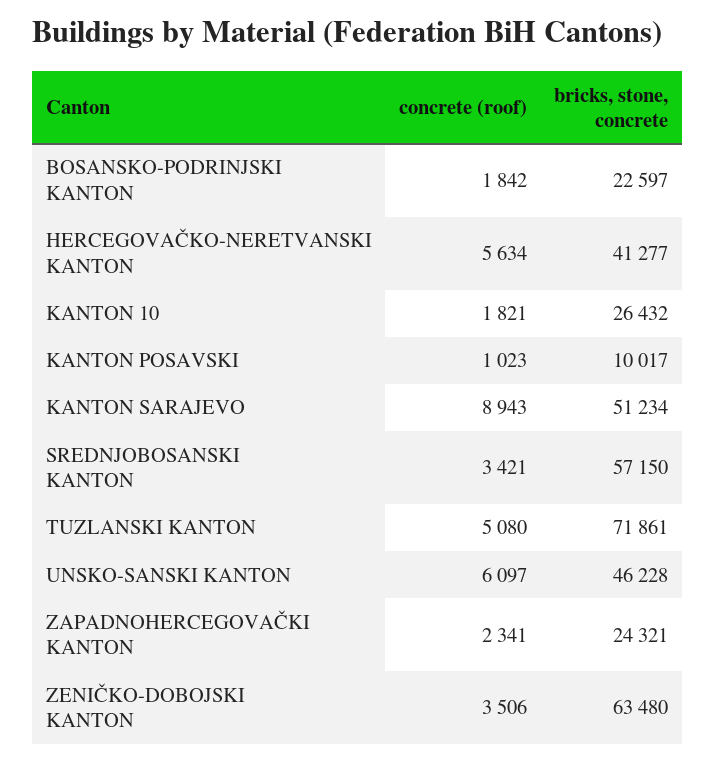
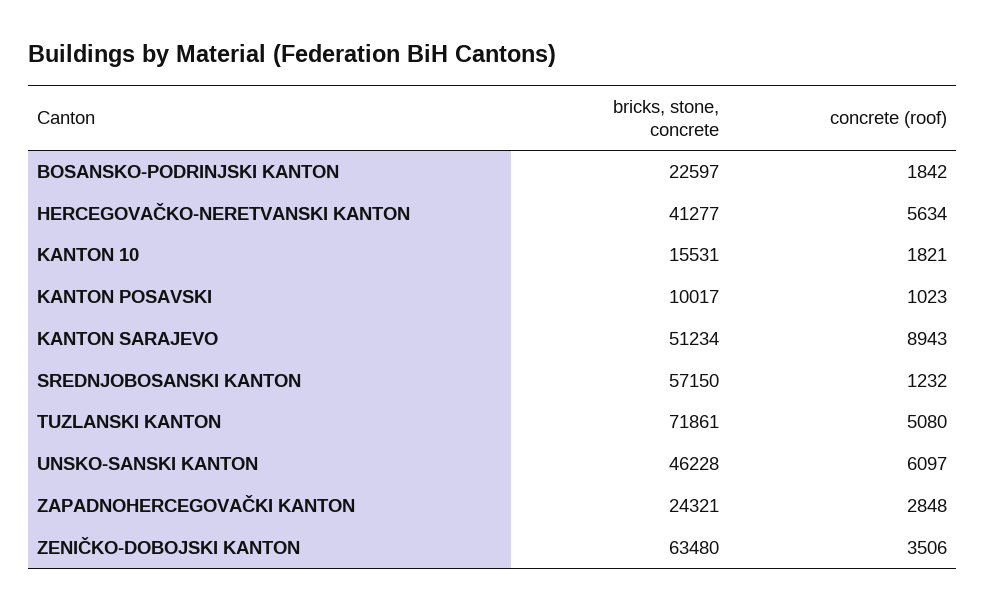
  {
    "concrete (roof)": {
      "BOSANSKO-PODRINJSKI KANTON": 1842,
      "HERCEGOVAČKO-NERETVANSKI KANTON": 5634,
      "KANTON 10": 1821,
      "KANTON POSAVSKI": 1023,
      "KANTON SARAJEVO": 8943,
-     "SREDNJOBOSANSKI KANTON": 3421,
+     "SREDNJOBOSANSKI KANTON": 1232,
      "TUZLANSKI KANTON": 5080,
      "UNSKO-SANSKI KANTON": 6097,
-     "ZAPADNOHERCEGOVAČKI KANTON": 2341,
+     "ZAPADNOHERCEGOVAČKI KANTON": 2848,
      "ZENIČKO-DOBOJSKI KANTON": 3506
    },
    "bricks, stone, concrete": {
      "BOSANSKO-PODRINJSKI KANTON": 22597,
      "HERCEGOVAČKO-NERETVANSKI KANTON": 41277,
-     "KANTON 10": 26432,
+     "KANTON 10": 15531,
      "KANTON POSAVSKI": 10017,
      "KANTON SARAJEVO": 51234,
      "SREDNJOBOSANSKI KANTON": 57150,
      "TUZLANSKI KANTON": 71861,
      "UNSKO-SANSKI KANTON": 46228,
      "ZAPADNOHERCEGOVAČKI KANTON": 24321,
      "ZENIČKO-DOBOJSKI KANTON": 63480
    }
  }

